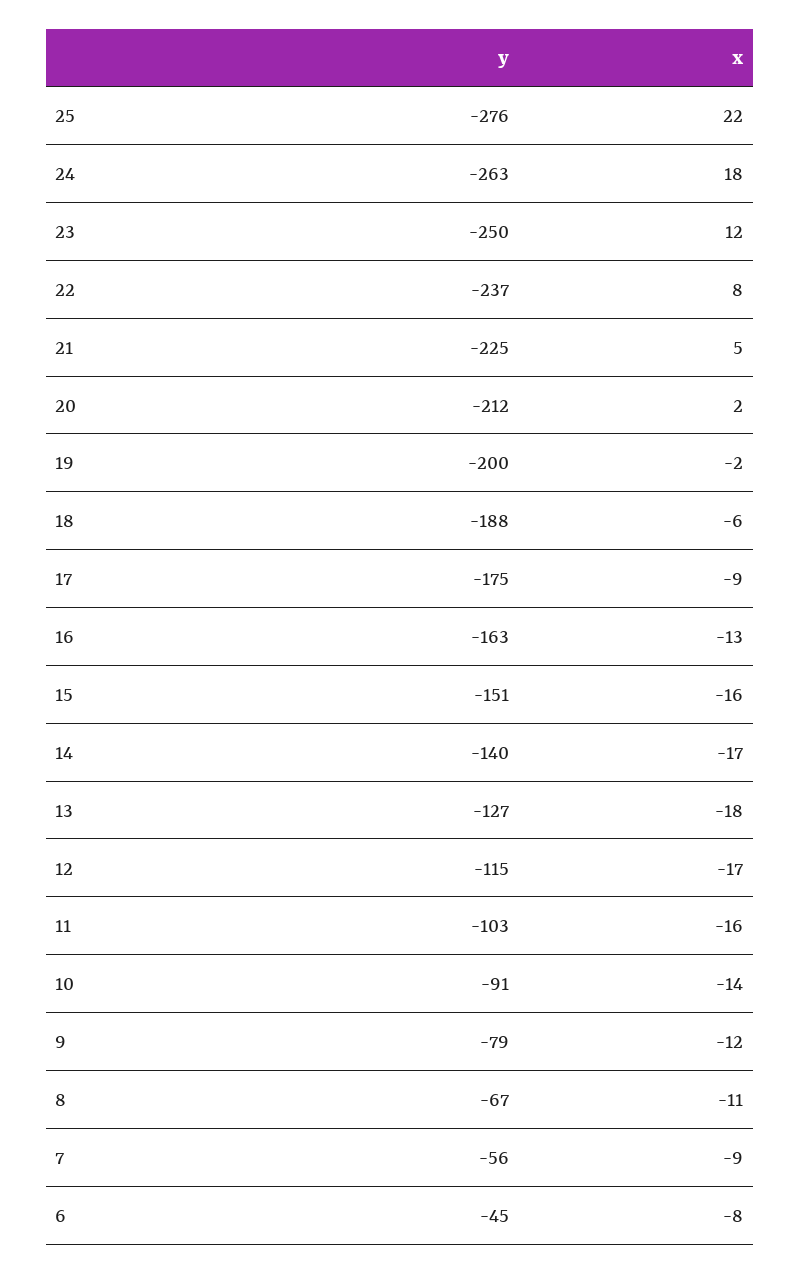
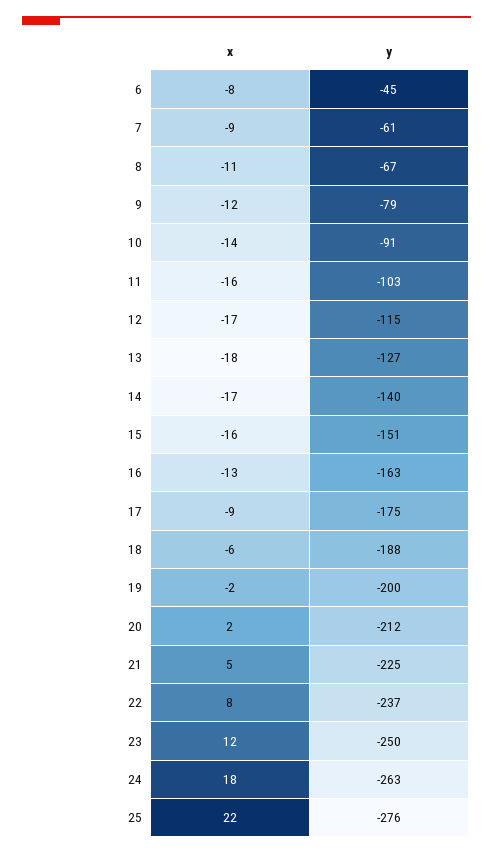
  {
    "y": {
      "25": -276,
      "24": -263,
      "23": -250,
      "22": -237,
      "21": -225,
      "20": -212,
      "19": -200,
      "18": -188,
      "17": -175,
      "16": -163,
      "15": -151,
      "14": -140,
      "13": -127,
      "12": -115,
      "11": -103,
      "10": -91,
      "9": -79,
      "8": -67,
-     "7": -56,
+     "7": -61,
      "6": -45
    },
    "x": {
      "25": 22,
      "24": 18,
      "23": 12,
      "22": 8,
      "21": 5,
      "20": 2,
      "19": -2,
      "18": -6,
      "17": -9,
      "16": -13,
      "15": -16,
      "14": -17,
      "13": -18,
      "12": -17,
      "11": -16,
      "10": -14,
      "9": -12,
      "8": -11,
      "7": -9,
      "6": -8
    }
  }

